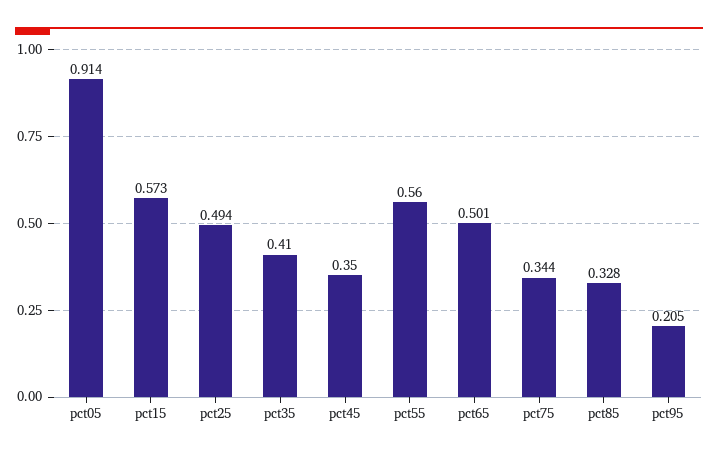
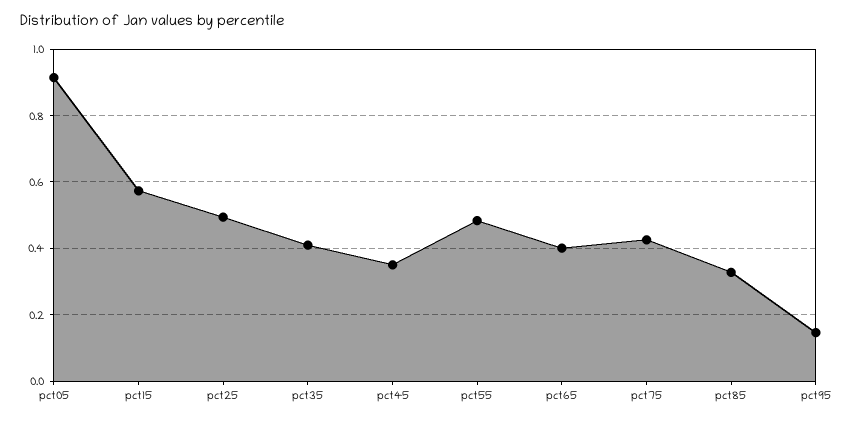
  {
    "pct05": 0.914,
    "pct15": 0.573,
    "pct25": 0.494,
    "pct35": 0.41,
    "pct45": 0.35,
-   "pct55": 0.56,
+   "pct55": 0.48,
-   "pct65": 0.501,
+   "pct65": 0.4,
-   "pct75": 0.344,
+   "pct75": 0.42,
    "pct85": 0.328,
-   "pct95": 0.205
+   "pct95": 0.14
  }

